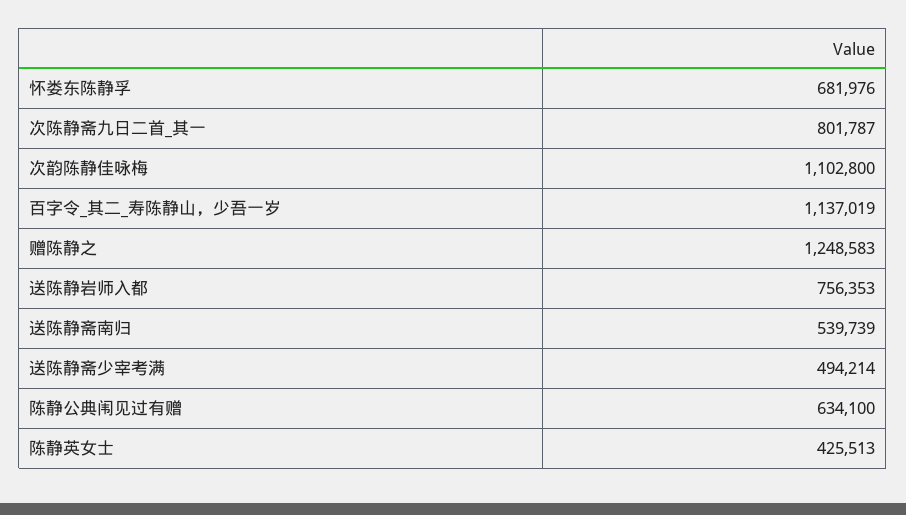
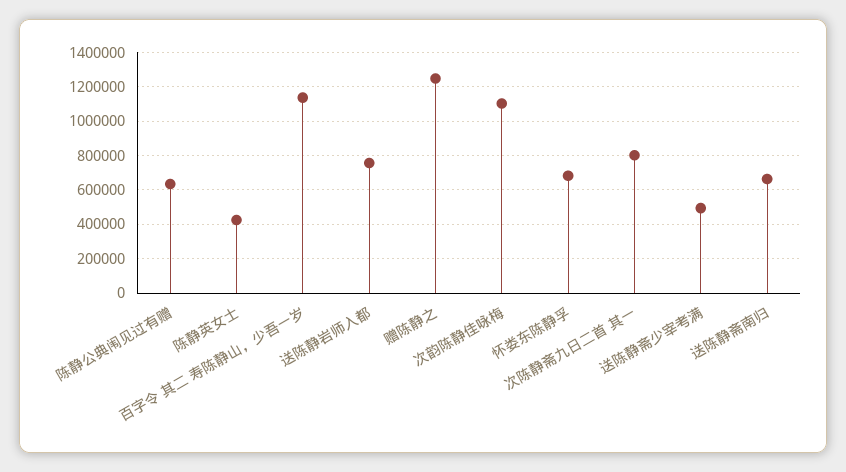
  {
    "怀娄东陈静孚": 681976,
    "次陈静斋九日二首_其一": 801787,
    "次韵陈静佳咏梅": 1102800,
    "百字令_其二_寿陈静山，少吾一岁": 1137019,
    "赠陈静之": 1248583,
    "送陈静岩师入都": 756353,
-   "送陈静斋南归": 539739,
+   "送陈静斋南归": 650000,
    "送陈静斋少宰考满": 494214,
    "陈静公典闱见过有赠": 634100,
    "陈静英女士": 425513
  }

